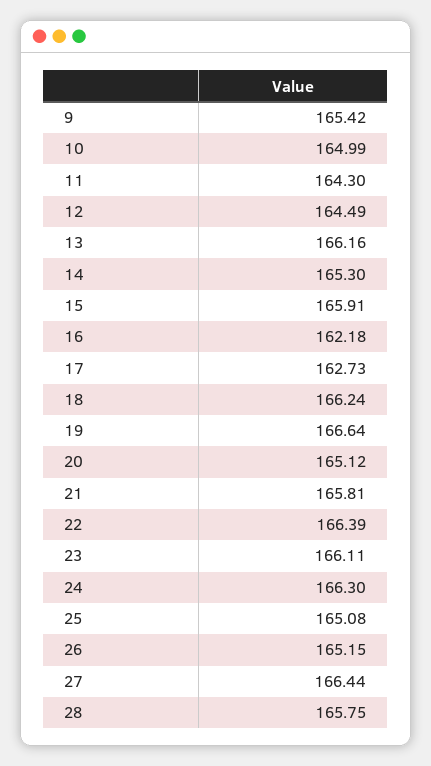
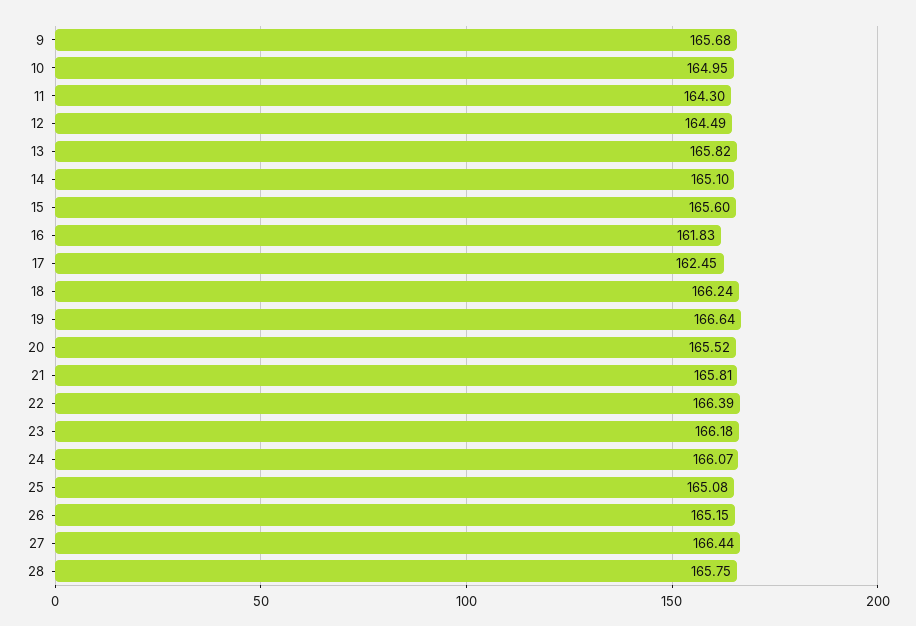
  {
-   "9": 165.42,
+   "9": 165.68,
-   "10": 164.99,
+   "10": 164.95,
    "11": 164.3,
    "12": 164.49,
-   "13": 166.16,
+   "13": 165.82,
-   "14": 165.3,
+   "14": 165.1,
-   "15": 165.91,
+   "15": 165.6,
-   "16": 162.18,
+   "16": 161.83,
-   "17": 162.73,
+   "17": 162.45,
    "18": 166.24,
    "19": 166.64,
-   "20": 165.12,
+   "20": 165.52,
    "21": 165.81,
    "22": 166.39,
-   "23": 166.11,
+   "23": 166.18,
-   "24": 166.3,
+   "24": 166.07,
    "25": 165.08,
    "26": 165.15,
    "27": 166.44,
    "28": 165.75
  }

